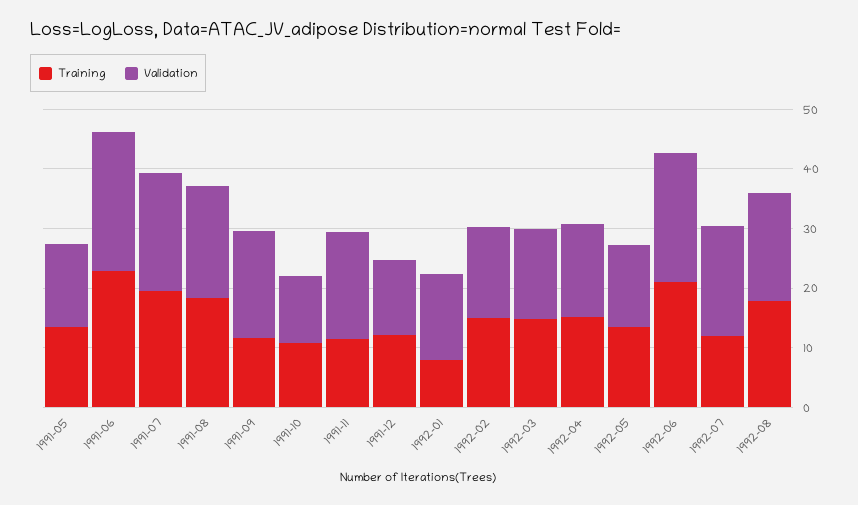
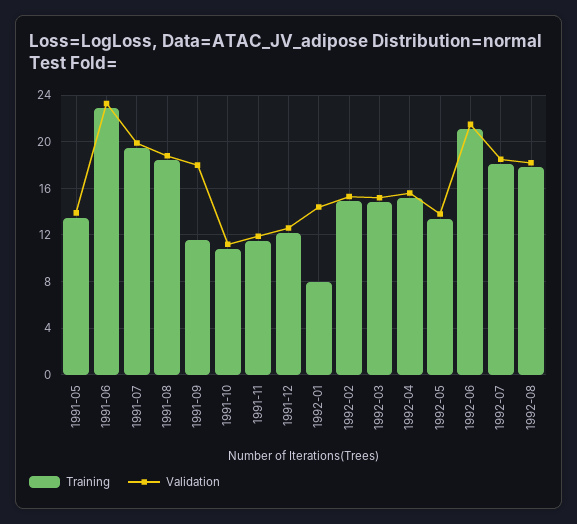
  {
    "Training": {
      "1991-05": 14,
      "1991-06": 23,
      "1991-07": 20,
      "1991-08": 18,
      "1991-09": 12,
      "1991-10": 11,
      "1991-11": 12,
      "1991-12": 12,
      "1992-01": 8,
      "1992-02": 15,
      "1992-03": 15,
      "1992-04": 15,
      "1992-05": 13,
      "1992-06": 21,
-     "1992-07": 12,
+     "1992-07": 18,
      "1992-08": 18
    },
    "Validation": {
      "1991-05": 14,
      "1991-06": 23,
      "1991-07": 20,
      "1991-08": 19,
      "1991-09": 18,
      "1991-10": 11,
-     "1991-11": 18,
+     "1991-11": 12,
      "1991-12": 13,
      "1992-01": 14,
      "1992-02": 15,
      "1992-03": 15,
      "1992-04": 16,
      "1992-05": 14,
      "1992-06": 22,
      "1992-07": 19,
      "1992-08": 18
    }
  }

